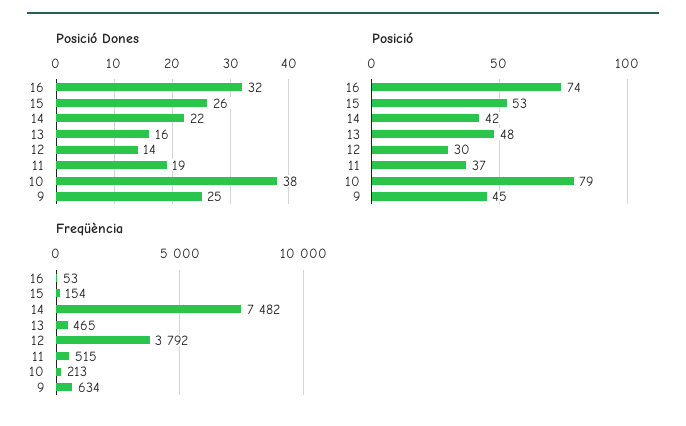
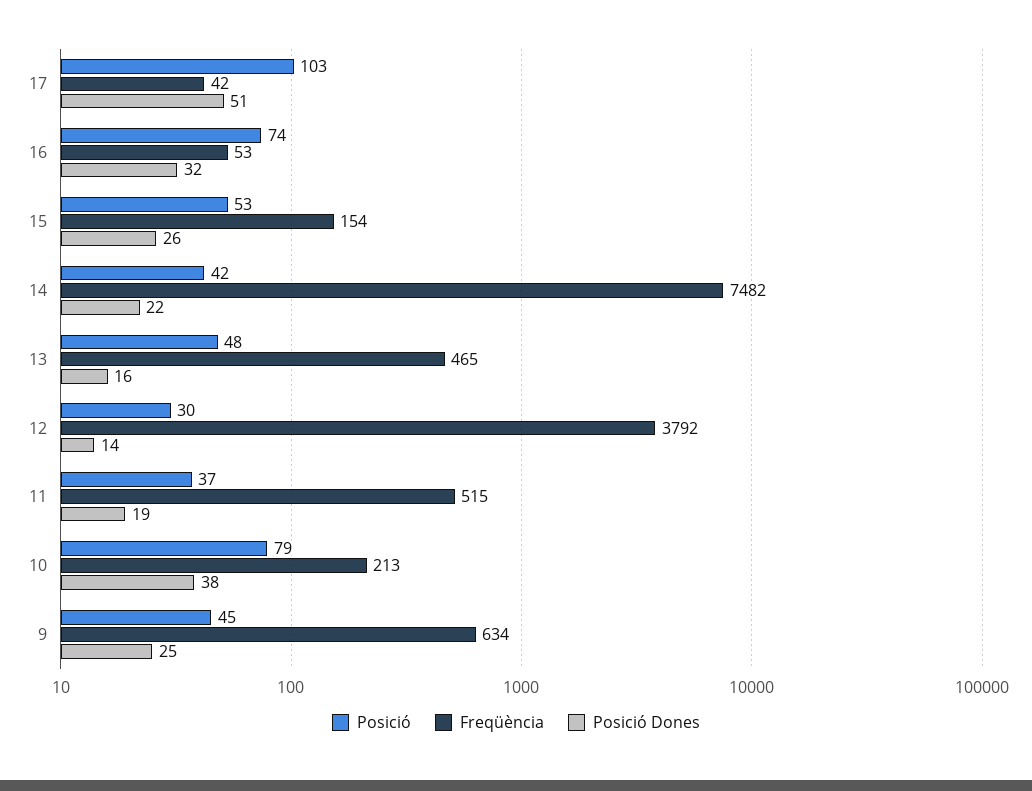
  {
    "Posició Dones": {
      "16": 32,
      "15": 26,
      "14": 22,
      "13": 16,
      "12": 14,
      "11": 19,
      "10": 38,
-     "9": 25
+     "9": 25,
+     "17": 51
    },
    "Posició": {
      "16": 74,
      "15": 53,
      "14": 42,
      "13": 48,
      "12": 30,
      "11": 37,
      "10": 79,
-     "9": 45
+     "9": 45,
+     "17": 103
    },
    "Freqüència": {
      "16": 53,
      "15": 154,
      "14": 7482,
      "13": 465,
      "12": 3792,
      "11": 515,
      "10": 213,
-     "9": 634
+     "9": 634,
+     "17": 42
    }
  }

